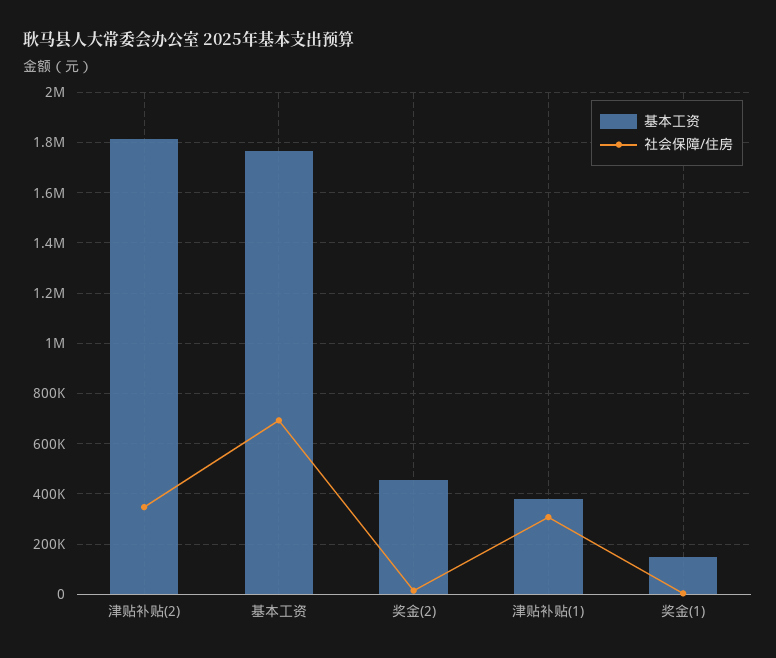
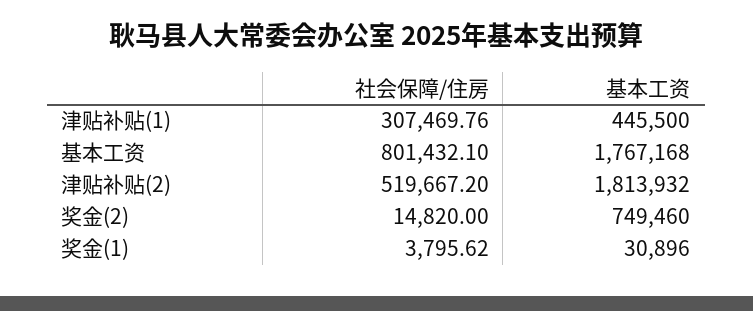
  {
    "基本工资": {
      "津贴补贴(2)": 1813932,
      "基本工资": 1767168,
-     "奖金(2)": 450000,
+     "奖金(2)": 749460,
-     "津贴补贴(1)": 375000,
+     "津贴补贴(1)": 445500,
-     "奖金(1)": 150000
+     "奖金(1)": 30896
    },
    "社会保障/住房": {
-     "津贴补贴(2)": 350000,
+     "津贴补贴(2)": 519667.2,
-     "基本工资": 700000,
+     "基本工资": 801432.1,
      "奖金(2)": 14820,
      "津贴补贴(1)": 307469.76,
      "奖金(1)": 3795.62
    }
  }

